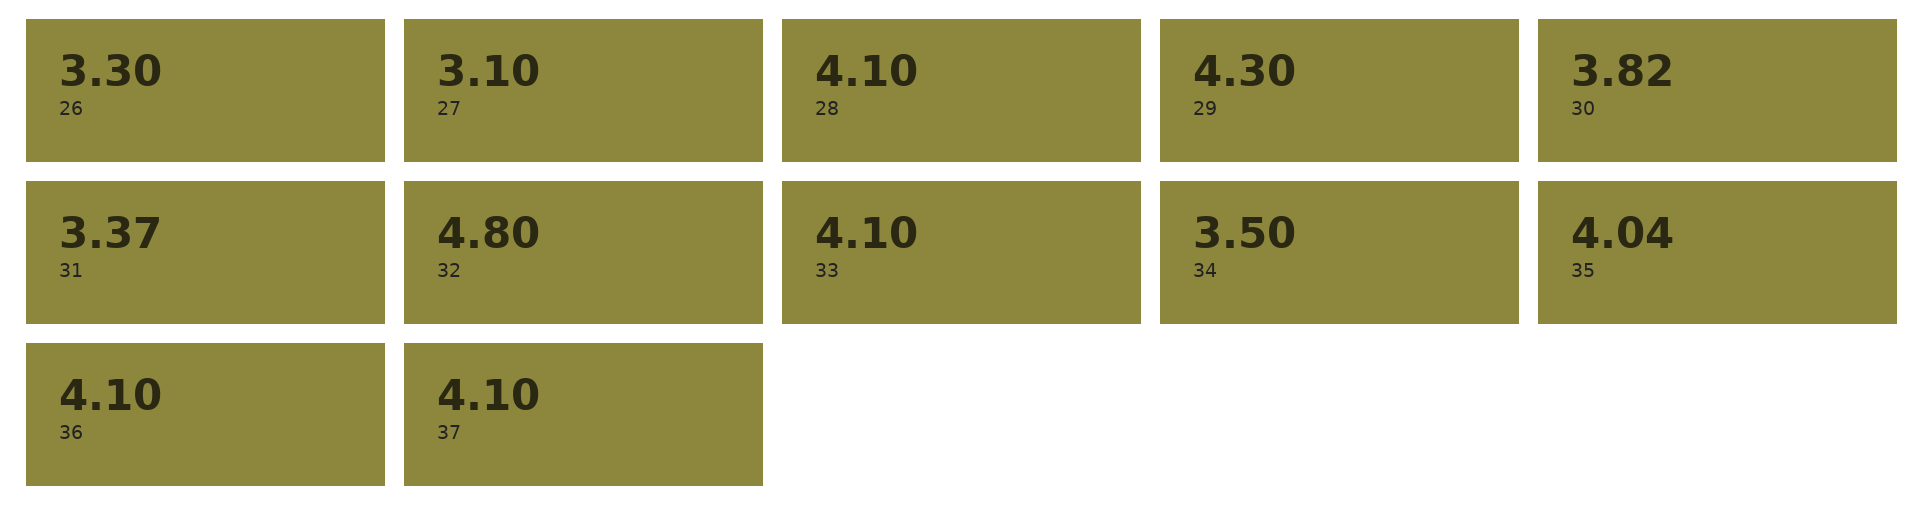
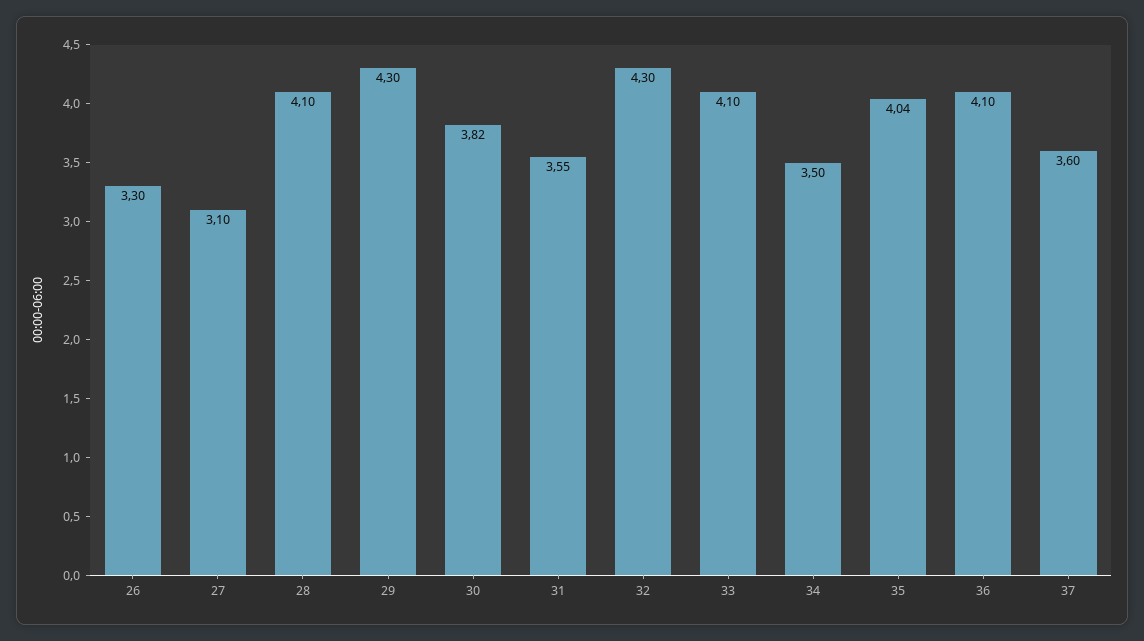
  {
    "26": 3.3,
    "27": 3.1,
    "28": 4.1,
    "29": 4.3,
    "30": 3.82,
-   "31": 3.37,
+   "31": 3.55,
-   "32": 4.8,
+   "32": 4.3,
    "33": 4.1,
    "34": 3.5,
    "35": 4.04,
    "36": 4.1,
-   "37": 4.1
+   "37": 3.6
  }

